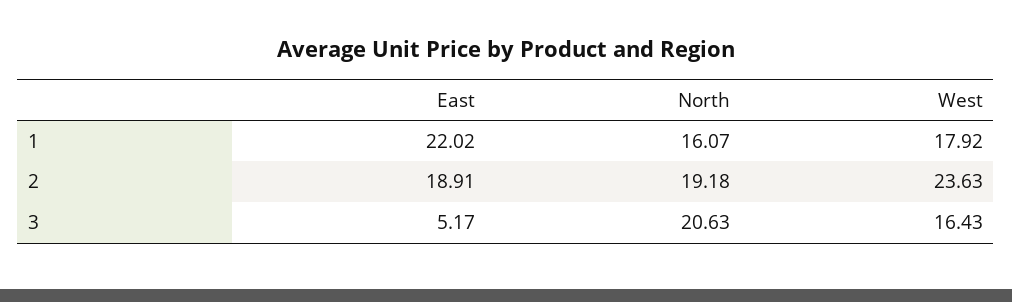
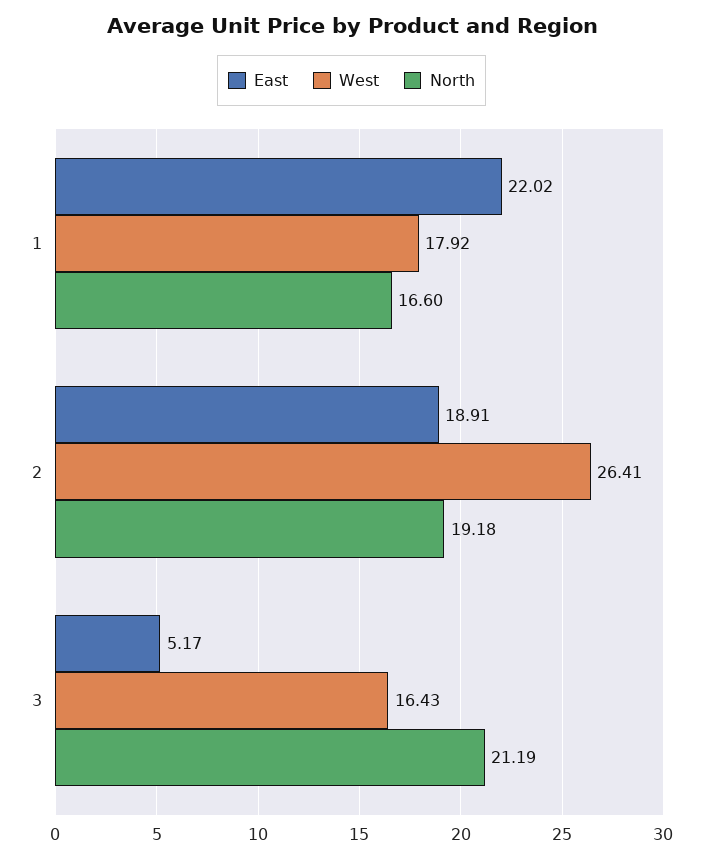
  {
    "East": {
      "1": 22.02,
      "2": 18.91,
      "3": 5.17
    },
    "North": {
-     "1": 16.07,
+     "1": 16.6,
      "2": 19.18,
-     "3": 20.63
+     "3": 21.19
    },
    "West": {
      "1": 17.92,
-     "2": 23.63,
+     "2": 26.41,
      "3": 16.43
    }
  }

